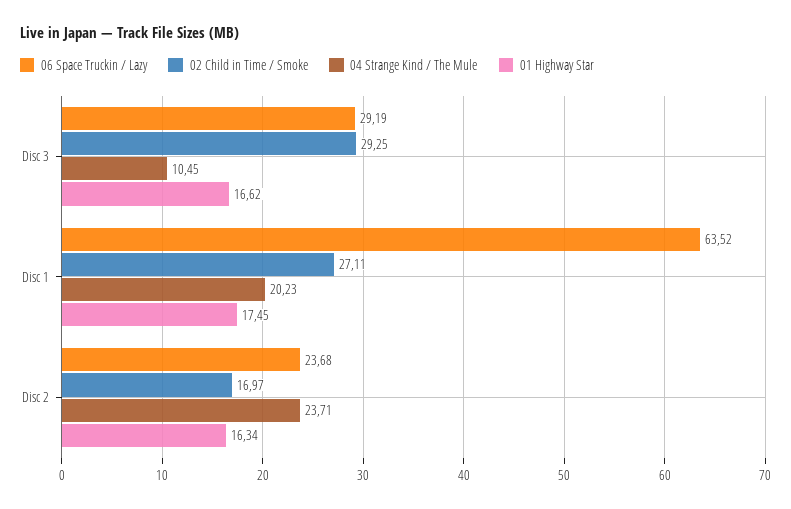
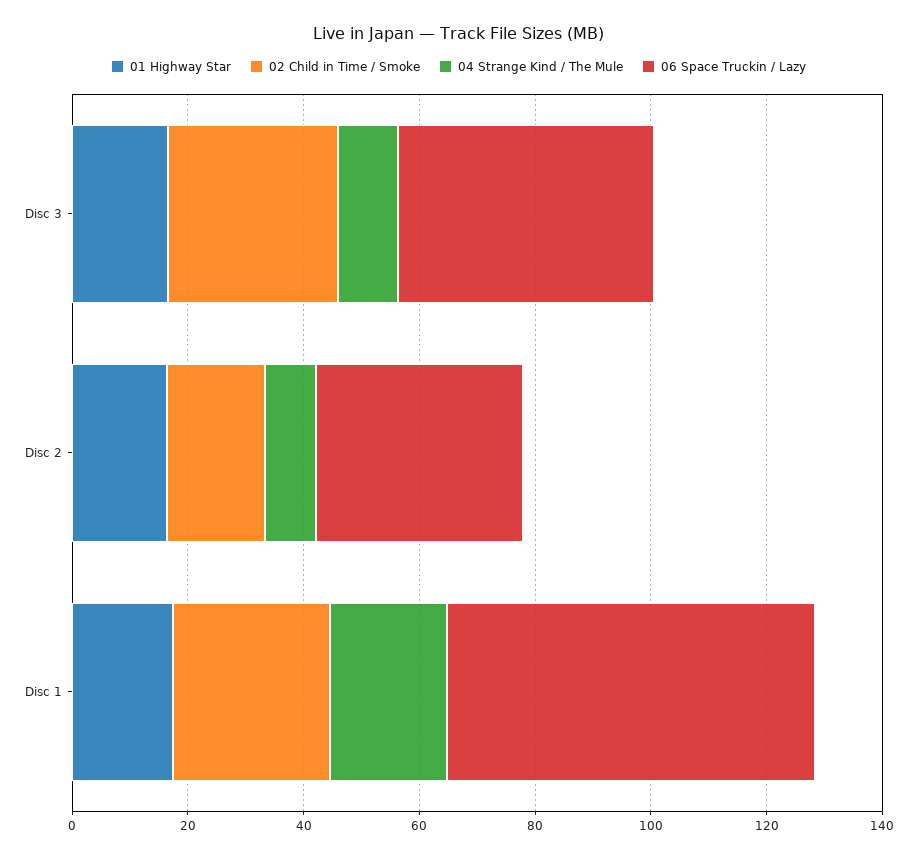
  {
    "06 Space Truckin / Lazy": {
-     "Disc 3": 29.19,
+     "Disc 3": 45,
      "Disc 1": 63.52,
-     "Disc 2": 23.68
+     "Disc 2": 35
    },
    "02 Child in Time / Smoke": {
      "Disc 3": 29.25,
      "Disc 1": 27.11,
      "Disc 2": 16.97
    },
    "04 Strange Kind / The Mule": {
      "Disc 3": 10.45,
      "Disc 1": 20.23,
-     "Disc 2": 23.71
+     "Disc 2": 10
    },
    "01 Highway Star": {
      "Disc 3": 16.62,
      "Disc 1": 17.45,
      "Disc 2": 16.34
    }
  }

